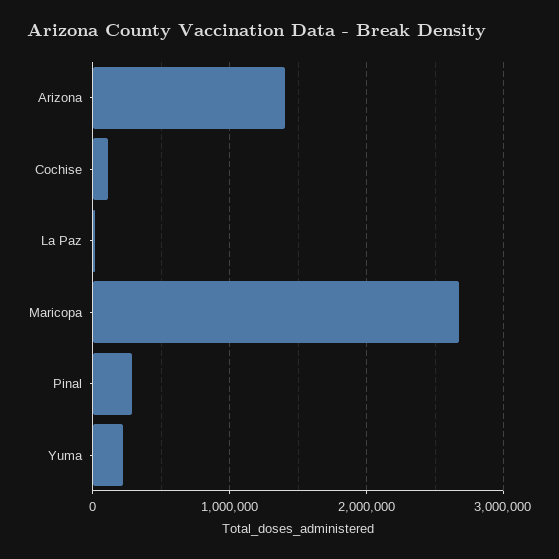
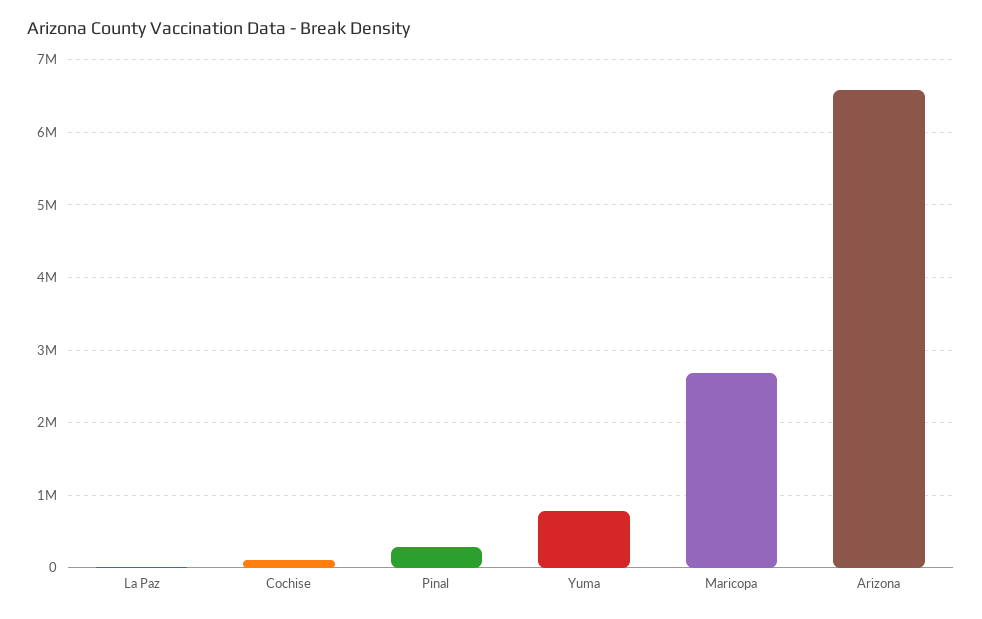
  {
-   "Arizona": 1400000,
+   "Arizona": 6600000,
    "Cochise": 100000,
    "La Paz": 0,
    "Maricopa": 2700000,
    "Pinal": 300000,
-   "Yuma": 200000
+   "Yuma": 800000
  }

